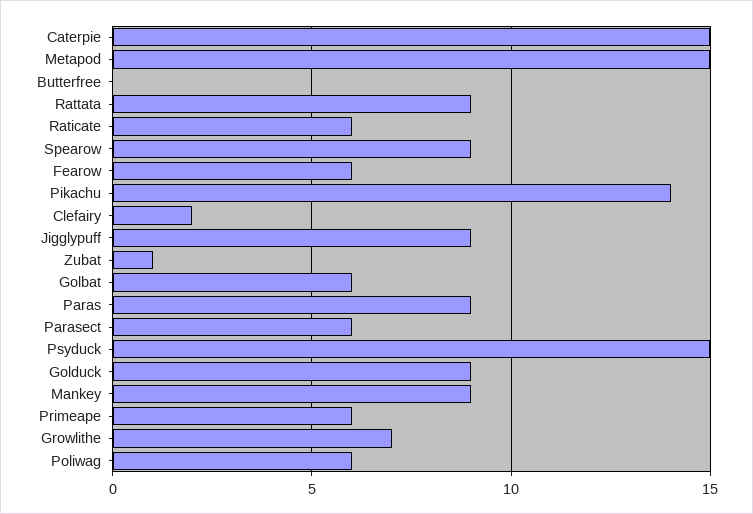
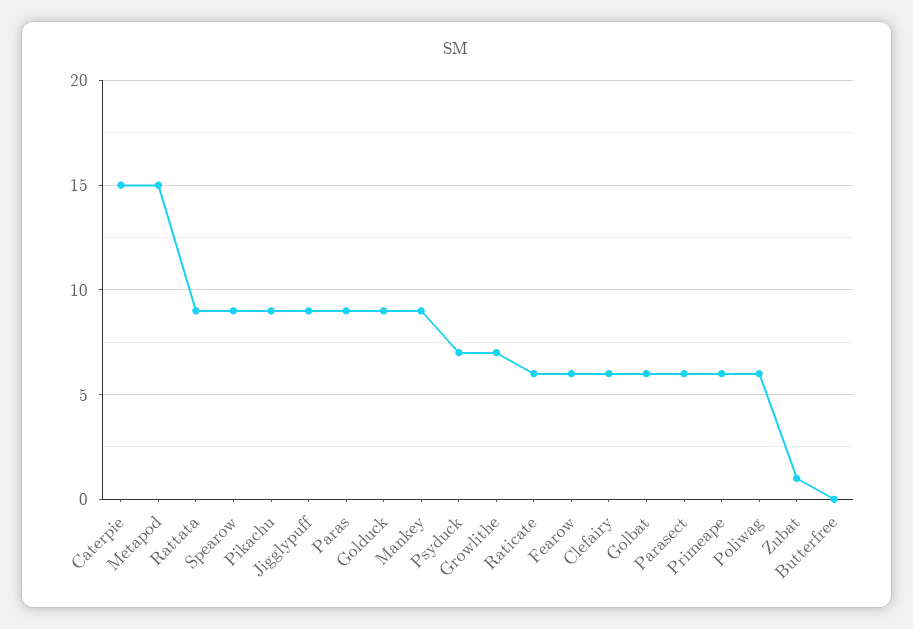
  {
    "Caterpie": 15,
    "Metapod": 15,
    "Butterfree": 0,
    "Rattata": 9,
    "Raticate": 6,
    "Spearow": 9,
    "Fearow": 6,
-   "Pikachu": 14,
+   "Pikachu": 9,
-   "Clefairy": 2,
+   "Clefairy": 6,
    "Jigglypuff": 9,
    "Zubat": 1,
    "Golbat": 6,
    "Paras": 9,
    "Parasect": 6,
-   "Psyduck": 15,
+   "Psyduck": 7,
    "Golduck": 9,
    "Mankey": 9,
    "Primeape": 6,
    "Growlithe": 7,
    "Poliwag": 6
  }

